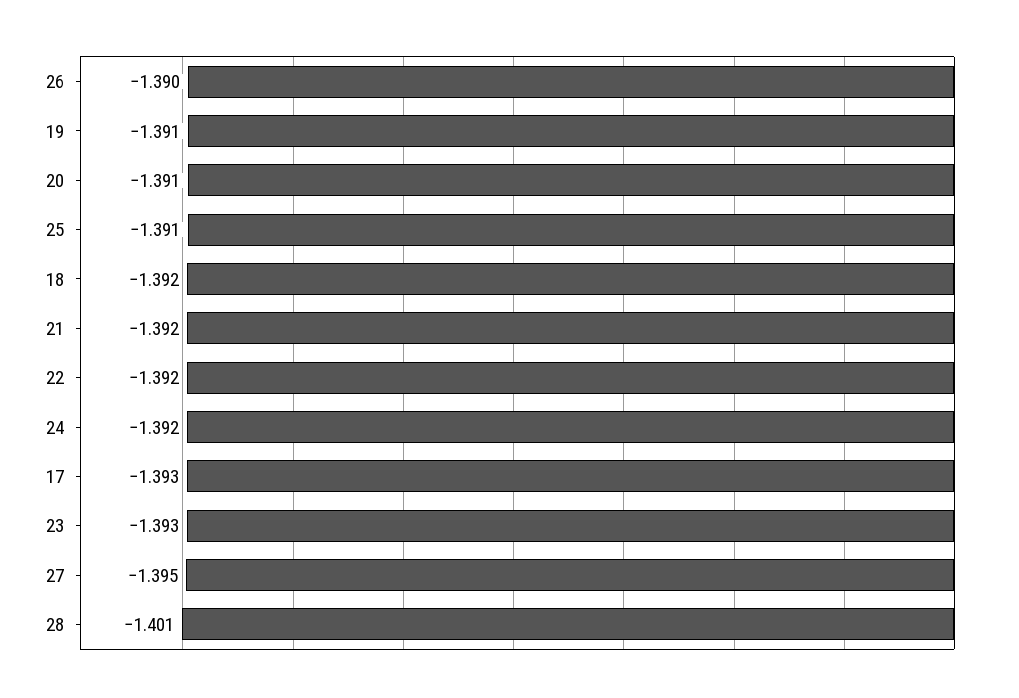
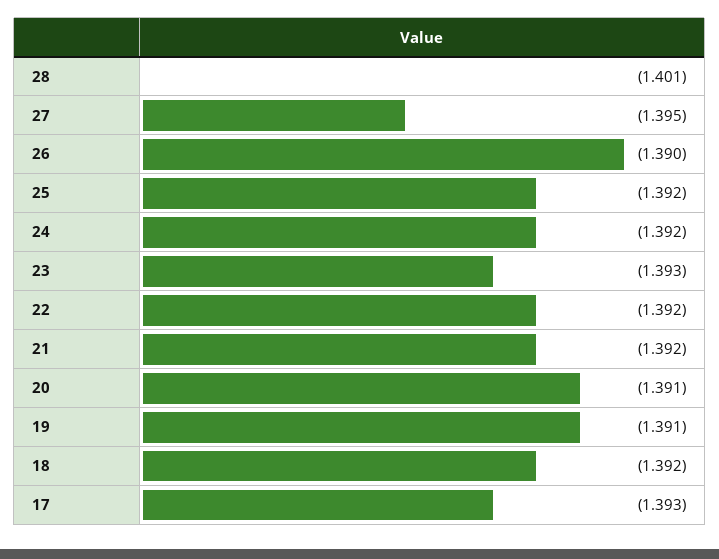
  {
    "26": -1.39,
    "19": -1.391,
    "20": -1.391,
-   "25": -1.391,
+   "25": -1.392,
    "18": -1.392,
    "21": -1.392,
    "22": -1.392,
    "24": -1.392,
    "17": -1.393,
    "23": -1.393,
    "27": -1.395,
    "28": -1.401
  }

